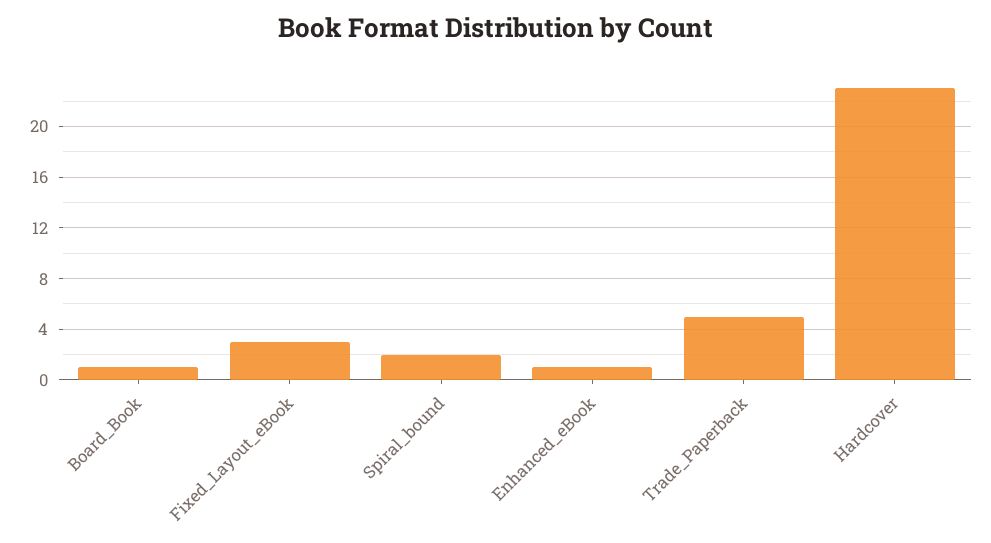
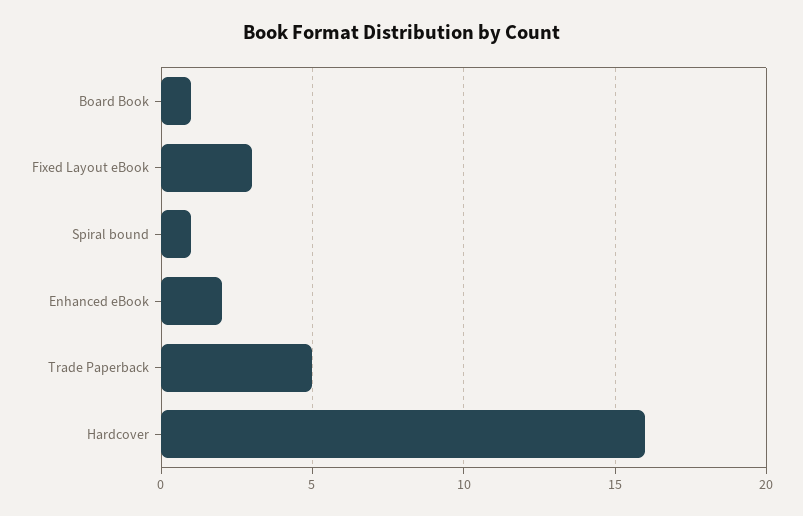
  {
    "Board_Book": 1,
    "Fixed_Layout_eBook": 3,
-   "Spiral_bound": 2,
+   "Spiral_bound": 1,
-   "Enhanced_eBook": 1,
+   "Enhanced_eBook": 2,
    "Trade_Paperback": 5,
-   "Hardcover": 23
+   "Hardcover": 16
  }

